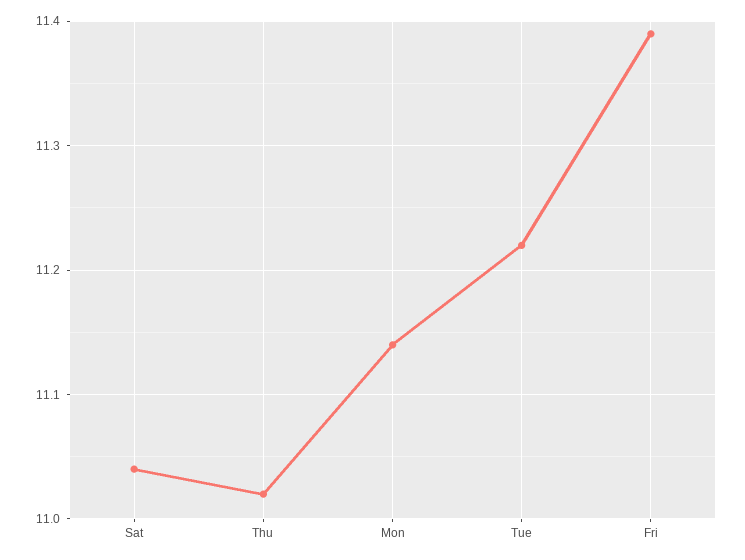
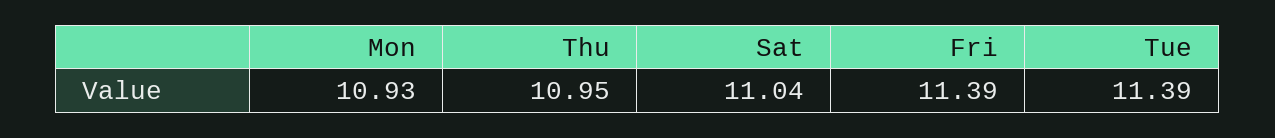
  {
    "Sat": 11.04,
-   "Thu": 11.02,
+   "Thu": 10.95,
-   "Mon": 11.14,
+   "Mon": 10.93,
-   "Tue": 11.22,
+   "Tue": 11.39,
    "Fri": 11.39
  }

